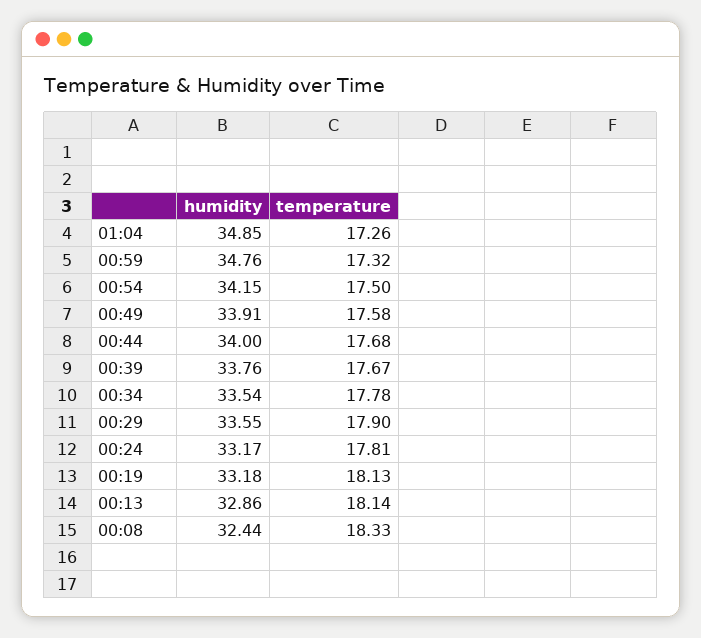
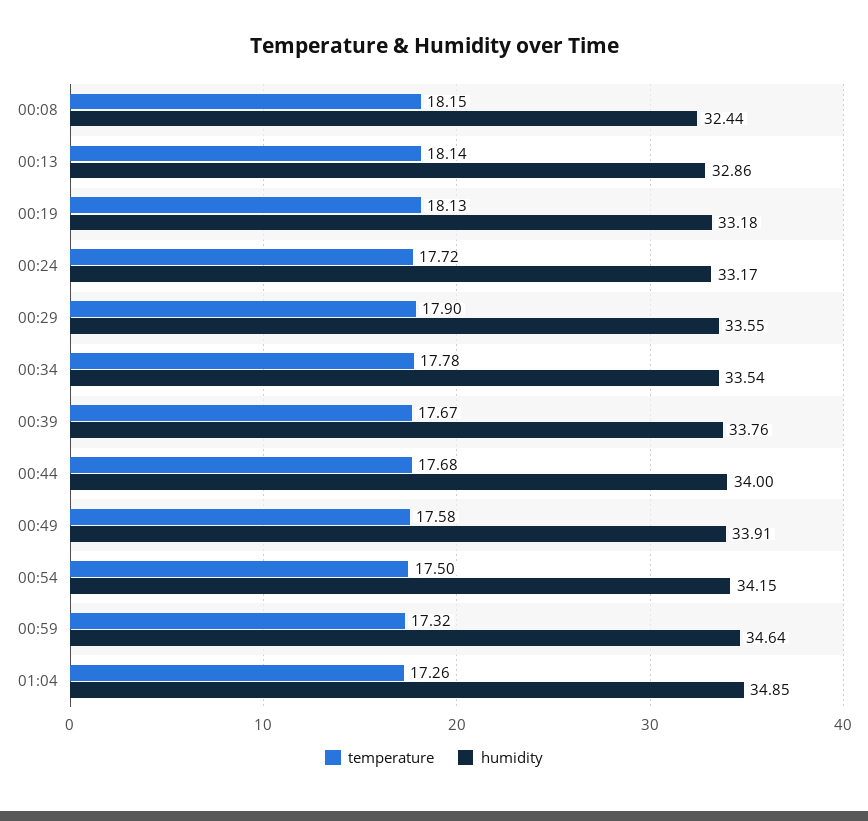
  {
    "humidity": {
      "01:04": 34.85,
-     "00:59": 34.76,
+     "00:59": 34.64,
      "00:54": 34.15,
      "00:49": 33.91,
      "00:44": 34,
      "00:39": 33.76,
      "00:34": 33.54,
      "00:29": 33.55,
      "00:24": 33.17,
      "00:19": 33.18,
      "00:13": 32.86,
      "00:08": 32.44
    },
    "temperature": {
      "01:04": 17.26,
      "00:59": 17.32,
      "00:54": 17.5,
      "00:49": 17.58,
      "00:44": 17.68,
      "00:39": 17.67,
      "00:34": 17.78,
      "00:29": 17.9,
-     "00:24": 17.81,
+     "00:24": 17.72,
      "00:19": 18.13,
      "00:13": 18.14,
-     "00:08": 18.33
+     "00:08": 18.15
    }
  }

